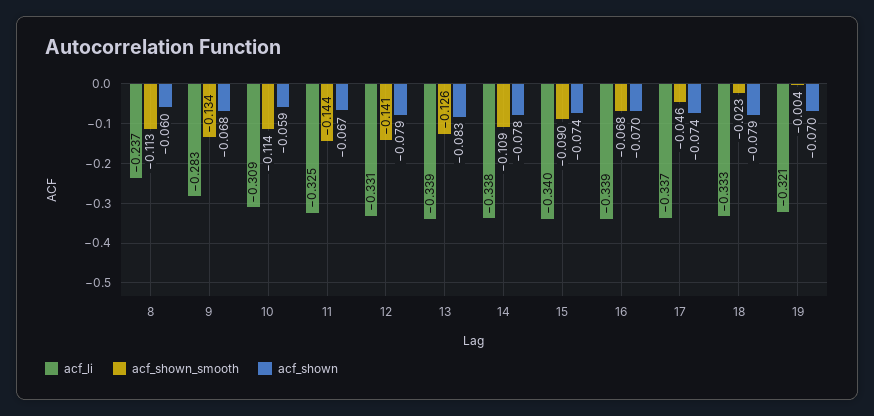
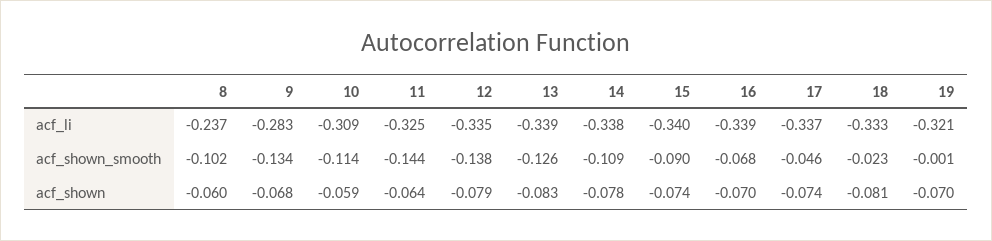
  {
    "acf_li": {
      "8": -0.237,
      "9": -0.283,
      "10": -0.309,
      "11": -0.325,
-     "12": -0.331,
+     "12": -0.335,
      "13": -0.339,
      "14": -0.338,
      "15": -0.34,
      "16": -0.339,
      "17": -0.337,
      "18": -0.333,
      "19": -0.321
    },
    "acf_shown_smooth": {
-     "8": -0.113,
+     "8": -0.102,
      "9": -0.134,
      "10": -0.114,
      "11": -0.144,
-     "12": -0.141,
+     "12": -0.138,
      "13": -0.126,
      "14": -0.109,
      "15": -0.09,
      "16": -0.068,
      "17": -0.046,
      "18": -0.023,
-     "19": -0.004
+     "19": -0.001
    },
    "acf_shown": {
      "8": -0.06,
      "9": -0.068,
      "10": -0.059,
-     "11": -0.067,
+     "11": -0.064,
      "12": -0.079,
      "13": -0.083,
      "14": -0.078,
      "15": -0.074,
      "16": -0.07,
      "17": -0.074,
-     "18": -0.079,
+     "18": -0.081,
      "19": -0.07
    }
  }

